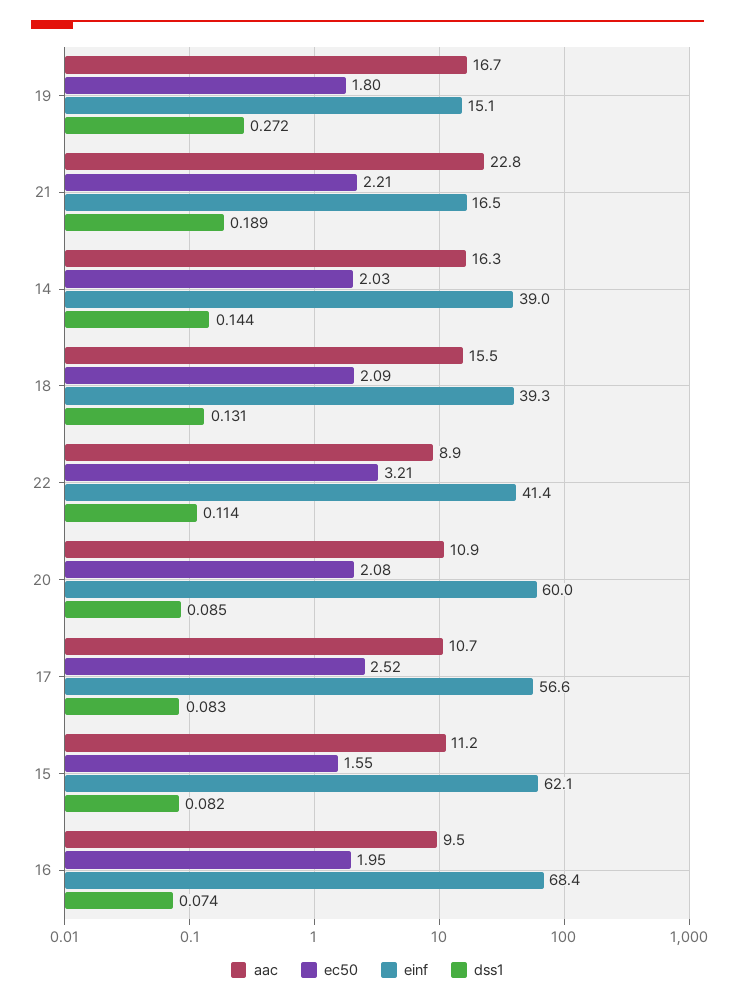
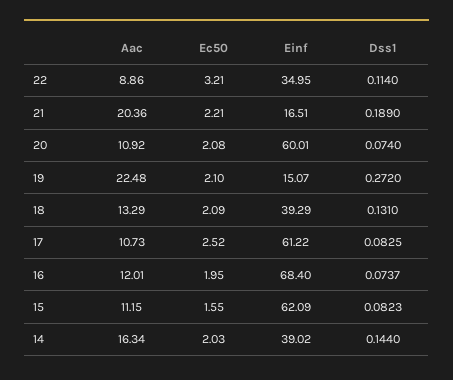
  {
    "aac": {
-     "19": 16.7,
+     "19": 22.48,
-     "21": 22.8,
+     "21": 20.36,
      "14": 16.34,
-     "18": 15.5,
+     "18": 13.29,
      "22": 8.86,
      "20": 10.92,
      "17": 10.73,
      "15": 11.15,
-     "16": 9.5
+     "16": 12.01
    },
    "ec50": {
-     "19": 1.8,
+     "19": 2.1,
      "21": 2.21,
      "14": 2.03,
      "18": 2.09,
      "22": 3.21,
      "20": 2.08,
      "17": 2.52,
      "15": 1.55,
      "16": 1.95
    },
    "einf": {
      "19": 15.07,
      "21": 16.51,
      "14": 39.02,
      "18": 39.29,
-     "22": 41.4,
+     "22": 34.95,
      "20": 60.01,
-     "17": 56.6,
+     "17": 61.22,
      "15": 62.09,
      "16": 68.4
    },
    "dss1": {
      "19": 0.272,
      "21": 0.189,
      "14": 0.144,
      "18": 0.131,
      "22": 0.114,
-     "20": 0.085,
+     "20": 0.074,
      "17": 0.0825,
      "15": 0.0823,
      "16": 0.0737
    }
  }

